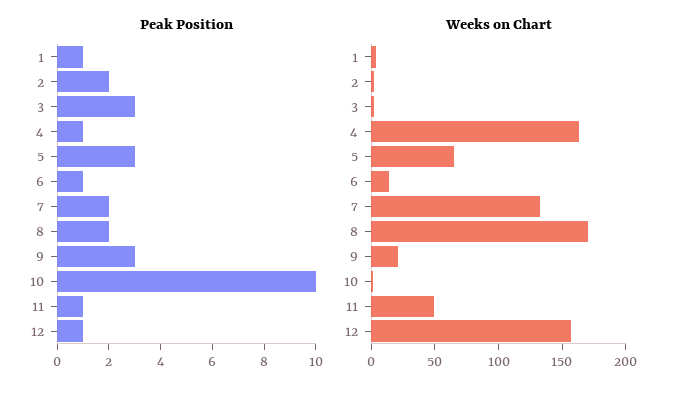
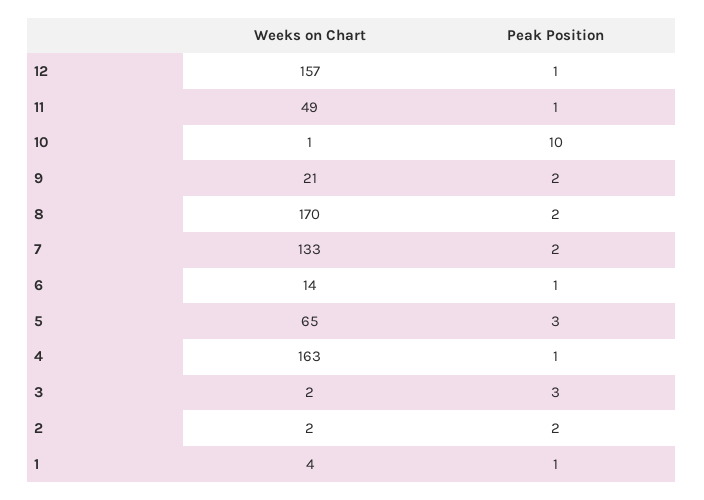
  {
    "Peak Position": {
      "1": 1,
      "2": 2,
      "3": 3,
      "4": 1,
      "5": 3,
      "6": 1,
      "7": 2,
      "8": 2,
-     "9": 3,
+     "9": 2,
      "10": 10,
      "11": 1,
      "12": 1
    },
    "Weeks on Chart": {
      "1": 4,
      "2": 2,
      "3": 2,
      "4": 163,
      "5": 65,
      "6": 14,
      "7": 133,
      "8": 170,
      "9": 21,
      "10": 1,
      "11": 49,
      "12": 157
    }
  }

